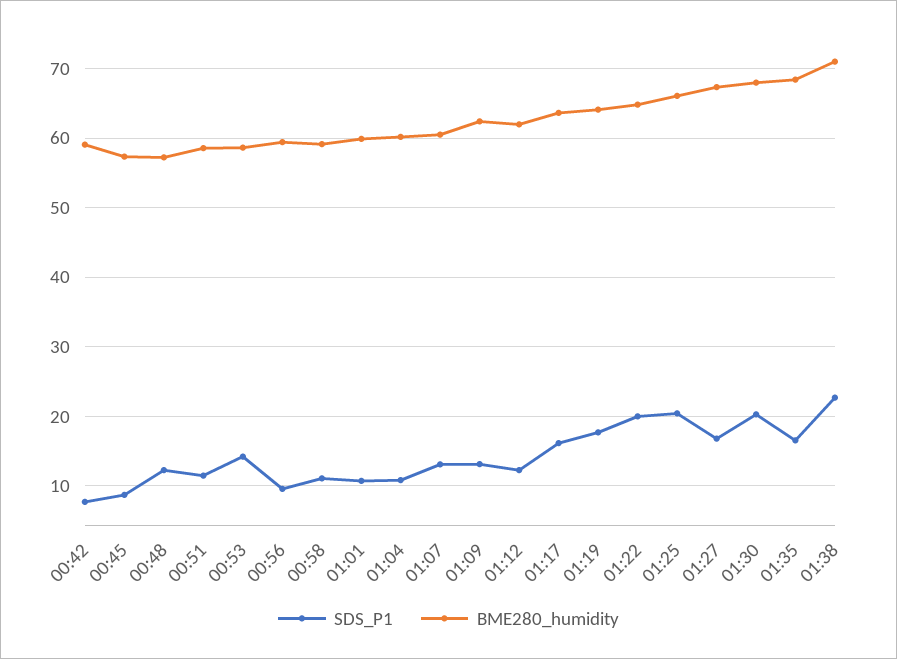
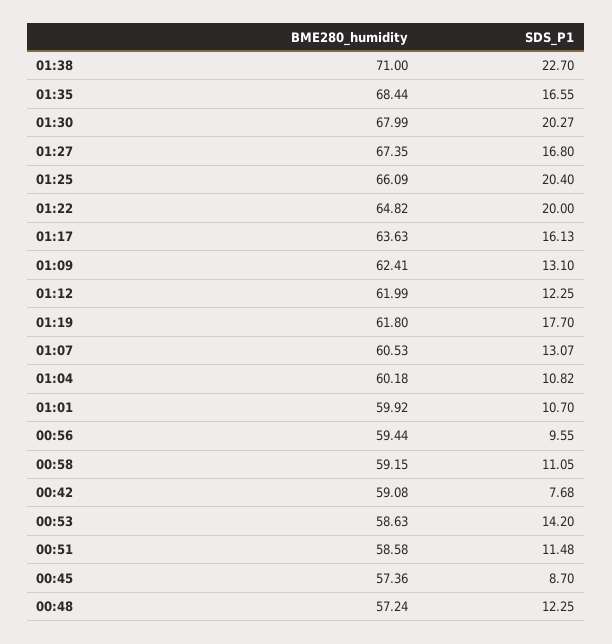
  {
    "SDS_P1": {
      "00:42": 7.68,
      "00:45": 8.7,
      "00:48": 12.25,
      "00:51": 11.48,
      "00:53": 14.2,
      "00:56": 9.55,
      "00:58": 11.05,
      "01:01": 10.7,
      "01:04": 10.82,
      "01:07": 13.07,
      "01:09": 13.1,
      "01:12": 12.25,
      "01:17": 16.13,
      "01:19": 17.7,
      "01:22": 20,
      "01:25": 20.4,
      "01:27": 16.8,
      "01:30": 20.27,
      "01:35": 16.55,
      "01:38": 22.7
    },
    "BME280_humidity": {
      "00:42": 59.08,
      "00:45": 57.36,
      "00:48": 57.24,
      "00:51": 58.58,
      "00:53": 58.63,
      "00:56": 59.44,
      "00:58": 59.15,
      "01:01": 59.92,
      "01:04": 60.18,
      "01:07": 60.53,
      "01:09": 62.41,
      "01:12": 61.99,
      "01:17": 63.63,
-     "01:19": 64,
+     "01:19": 61.8,
      "01:22": 64.82,
      "01:25": 66.09,
      "01:27": 67.35,
      "01:30": 67.99,
      "01:35": 68.44,
      "01:38": 71
    }
  }

